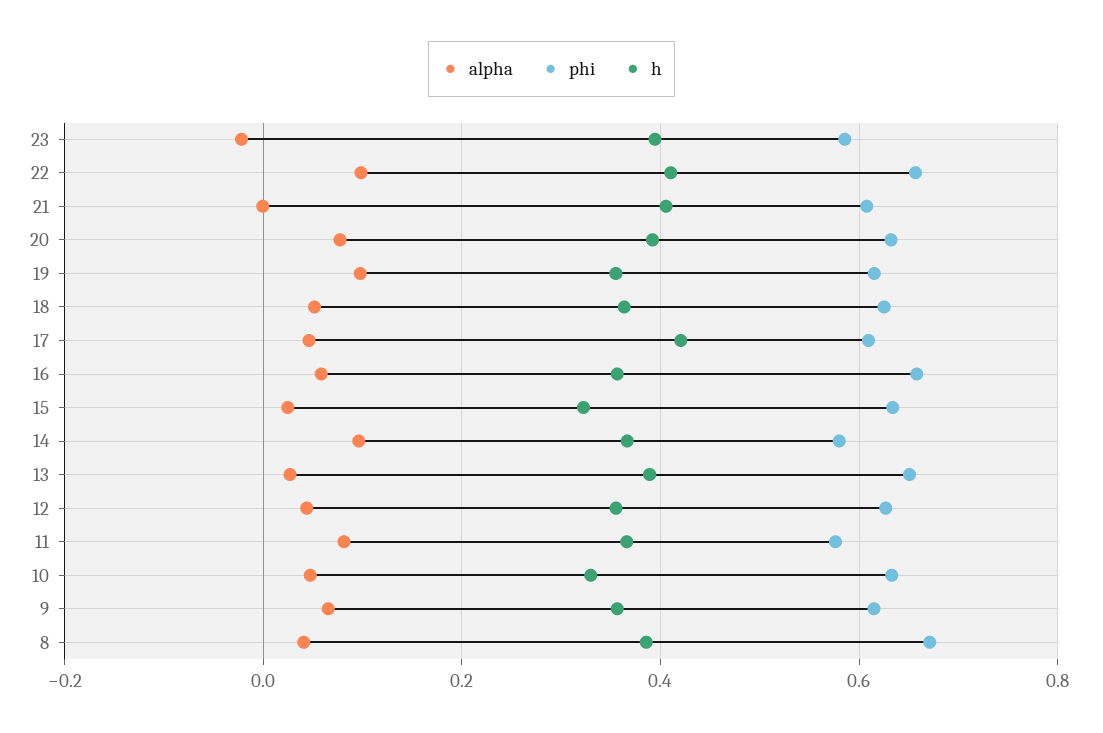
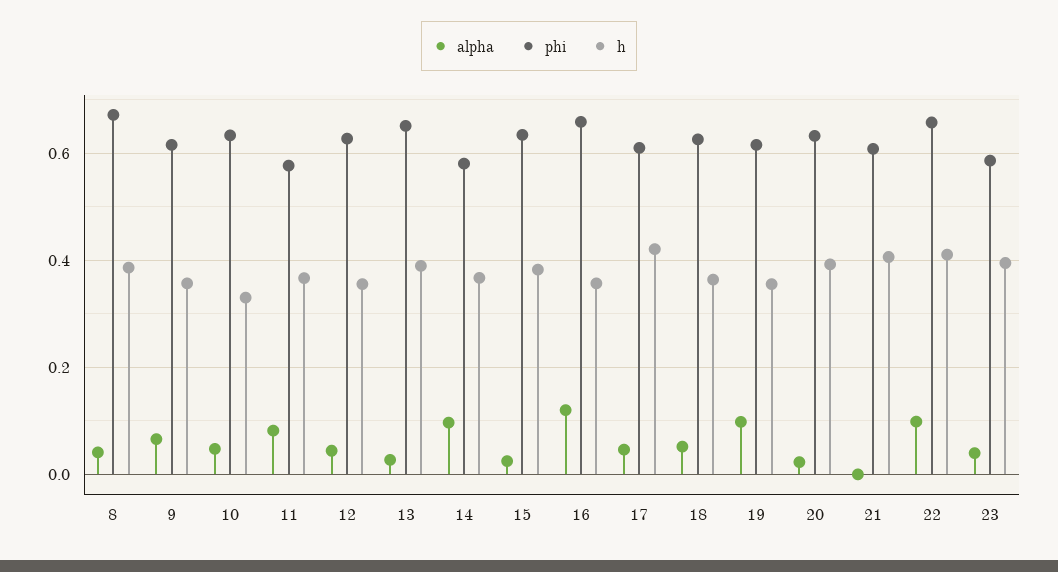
  {
    "alpha": {
-     "23": -0.02,
+     "23": 0.04,
      "22": 0.1,
      "21": 0,
-     "20": 0.08,
+     "20": 0.02,
      "19": 0.1,
      "18": 0.06,
      "17": 0.04,
-     "16": 0.06,
+     "16": 0.12,
      "15": 0.02,
      "14": 0.1,
      "13": 0.02,
      "12": 0.04,
      "11": 0.08,
      "10": 0.04,
      "9": 0.06,
      "8": 0.04
    },
    "phi": {
      "23": 0.58,
      "22": 0.66,
      "21": 0.6,
      "20": 0.64,
      "19": 0.62,
      "18": 0.62,
      "17": 0.6,
      "16": 0.66,
      "15": 0.64,
      "14": 0.58,
      "13": 0.66,
      "12": 0.62,
      "11": 0.58,
      "10": 0.64,
      "9": 0.62,
      "8": 0.68
    },
    "h": {
      "23": 0.4,
      "22": 0.42,
      "21": 0.4,
      "20": 0.4,
      "19": 0.36,
      "18": 0.36,
      "17": 0.42,
      "16": 0.36,
-     "15": 0.32,
+     "15": 0.38,
      "14": 0.36,
      "13": 0.38,
      "12": 0.36,
      "11": 0.36,
      "10": 0.32,
      "9": 0.36,
      "8": 0.38
    }
  }

